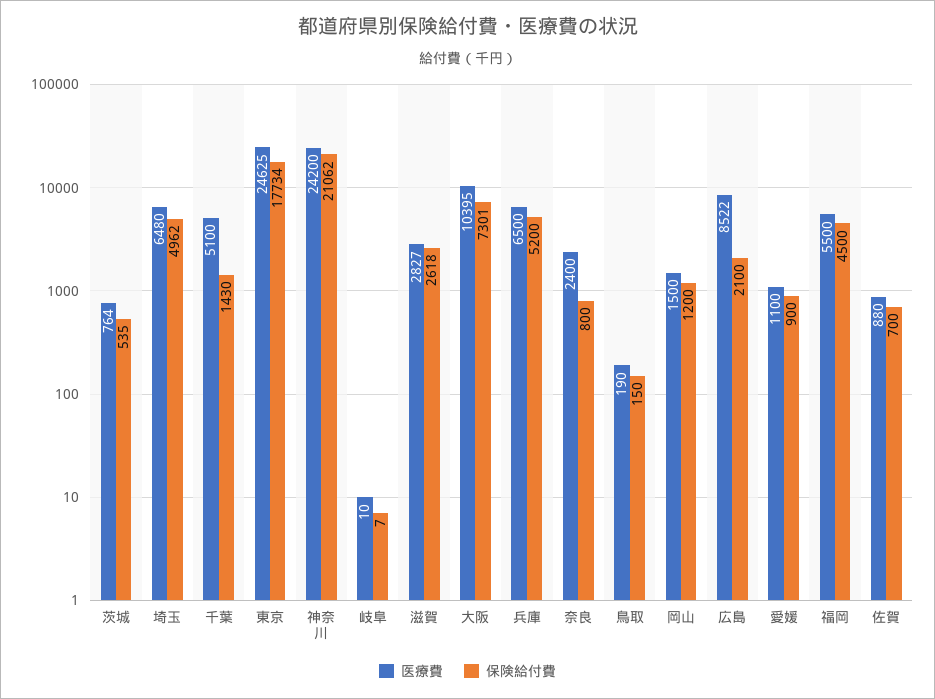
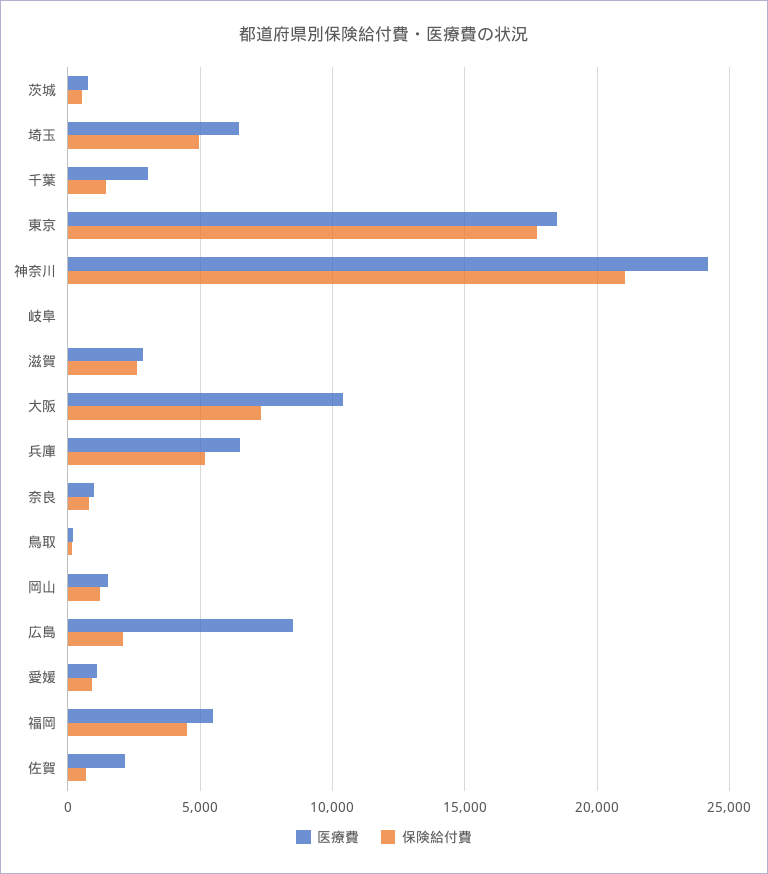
  {
    "医療費": {
      "茨城": 764,
      "埼玉": 6480,
-     "千葉": 5100,
+     "千葉": 3000,
-     "東京": 24625,
+     "東京": 18500,
      "神奈川": 24200,
      "岐阜": 10,
      "滋賀": 2827,
      "大阪": 10395,
      "兵庫": 6500,
-     "奈良": 2400,
+     "奈良": 1000,
      "鳥取": 190,
      "岡山": 1500,
      "広島": 8522,
      "愛媛": 1100,
      "福岡": 5500,
-     "佐賀": 880
+     "佐賀": 2000
    },
    "保険給付費": {
      "茨城": 535,
      "埼玉": 4962,
      "千葉": 1430,
      "東京": 17734,
      "神奈川": 21062,
      "岐阜": 7,
      "滋賀": 2618,
      "大阪": 7301,
      "兵庫": 5200,
      "奈良": 800,
      "鳥取": 150,
      "岡山": 1200,
      "広島": 2100,
      "愛媛": 900,
      "福岡": 4500,
      "佐賀": 700
    }
  }

